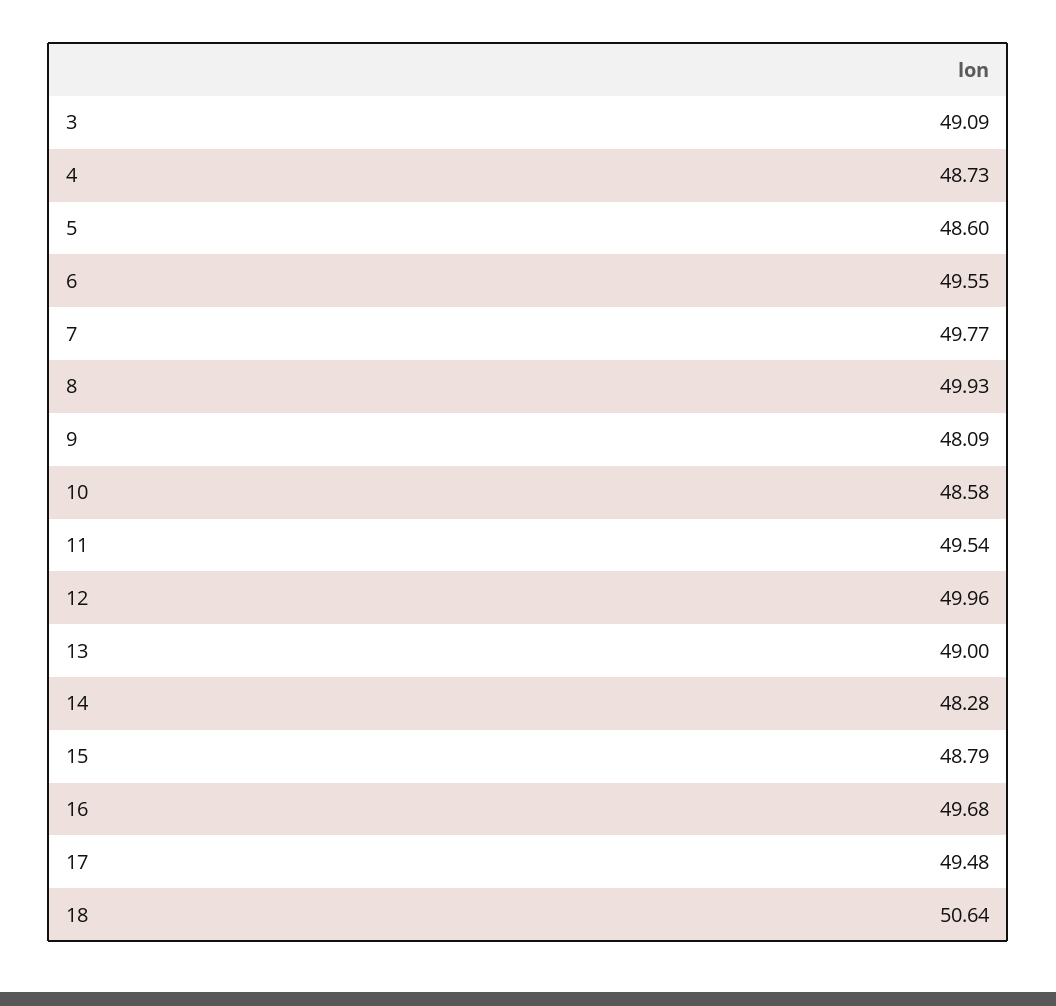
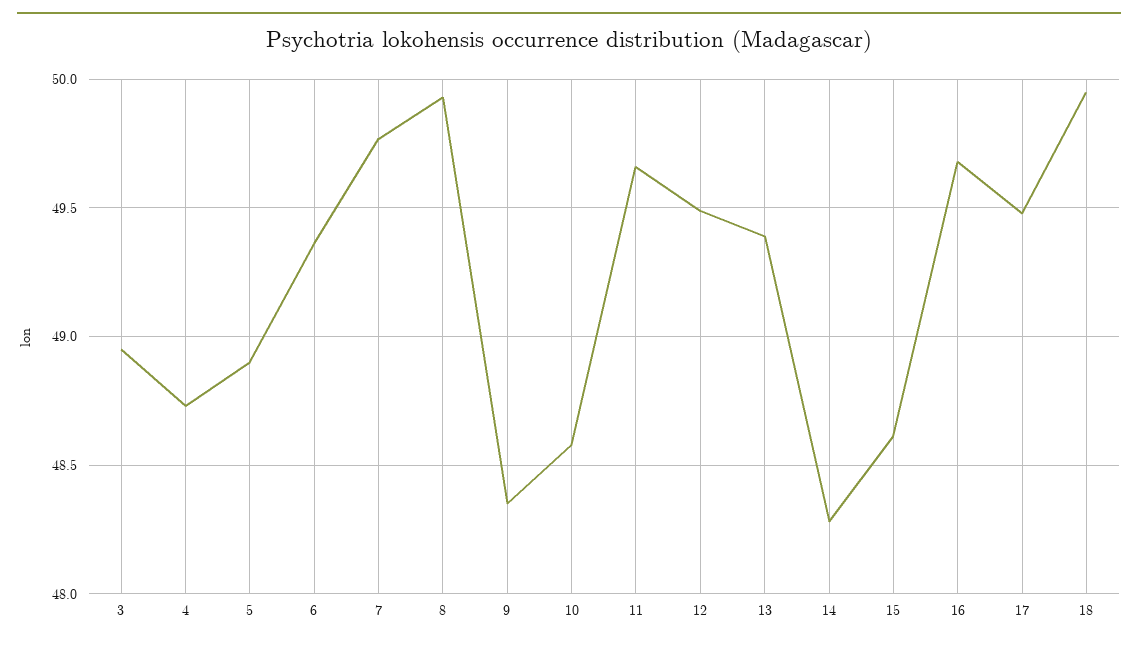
  {
-   "3": 49.09,
+   "3": 48.95,
    "4": 48.73,
-   "5": 48.6,
+   "5": 48.9,
-   "6": 49.55,
+   "6": 49.35,
    "7": 49.77,
    "8": 49.93,
-   "9": 48.09,
+   "9": 48.35,
    "10": 48.58,
-   "11": 49.54,
+   "11": 49.65,
-   "12": 49.96,
+   "12": 49.5,
-   "13": 49,
+   "13": 49.4,
    "14": 48.28,
-   "15": 48.79,
+   "15": 48.6,
    "16": 49.68,
    "17": 49.48,
-   "18": 50.64
+   "18": 49.95
  }

